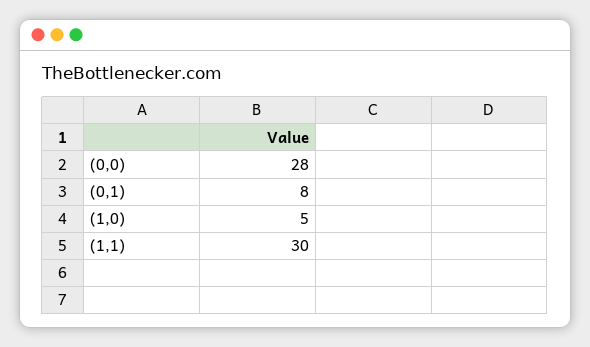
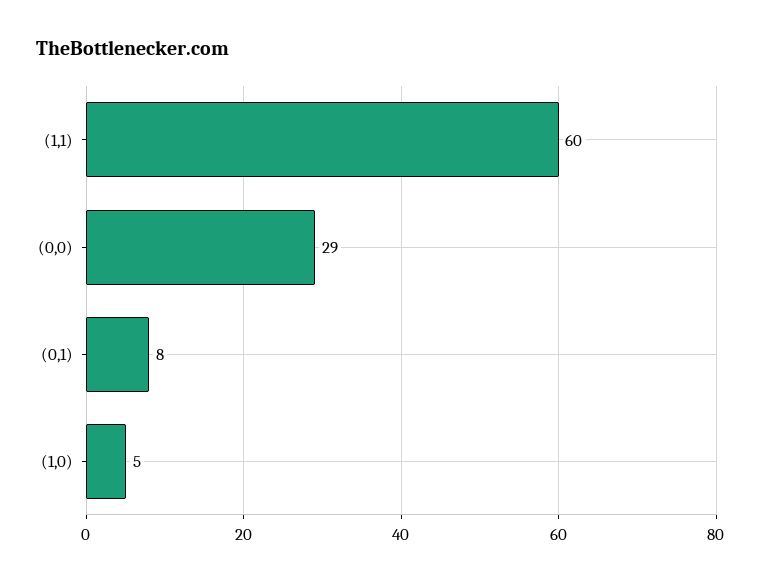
  {
-   "(0,0)": 28,
+   "(0,0)": 29,
    "(0,1)": 8,
    "(1,0)": 5,
-   "(1,1)": 30
+   "(1,1)": 60
  }

